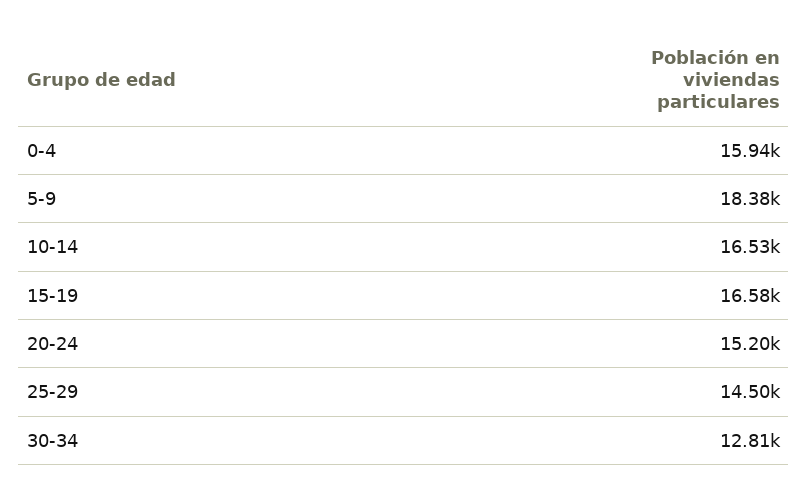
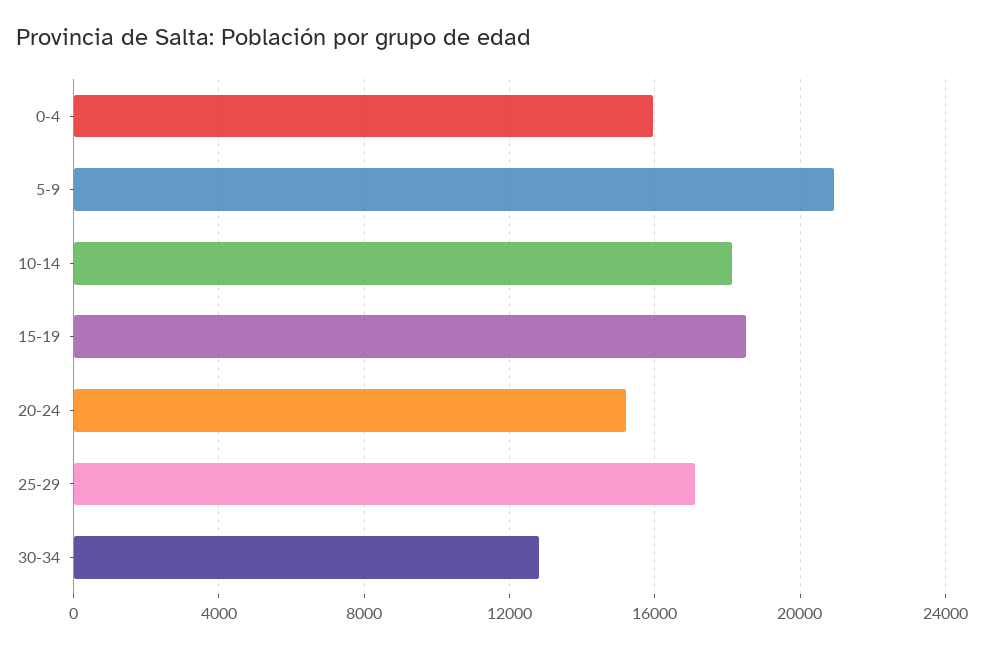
  {
    "0-4": 15940,
-   "5-9": 18380,
+   "5-9": 21000,
-   "10-14": 16530,
+   "10-14": 18000,
-   "15-19": 16580,
+   "15-19": 18500,
    "20-24": 15200,
-   "25-29": 14500,
+   "25-29": 17000,
    "30-34": 12810
  }

